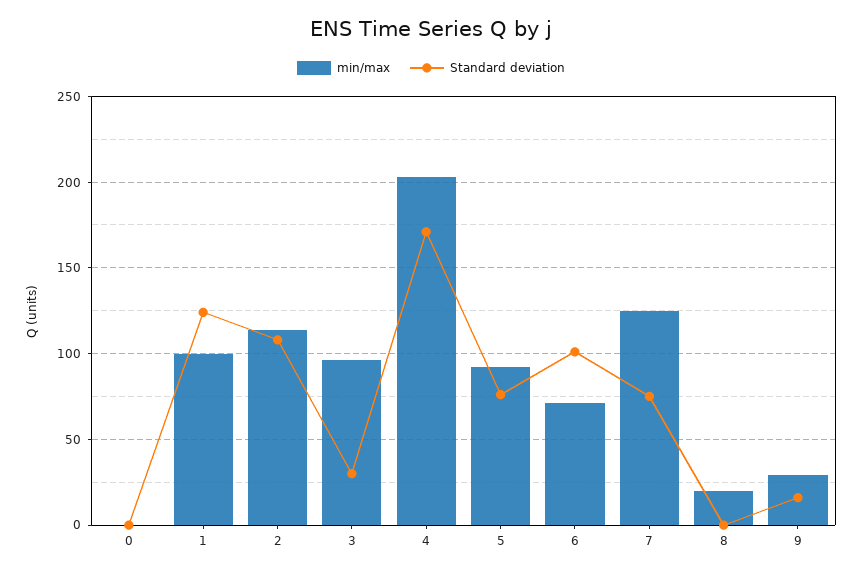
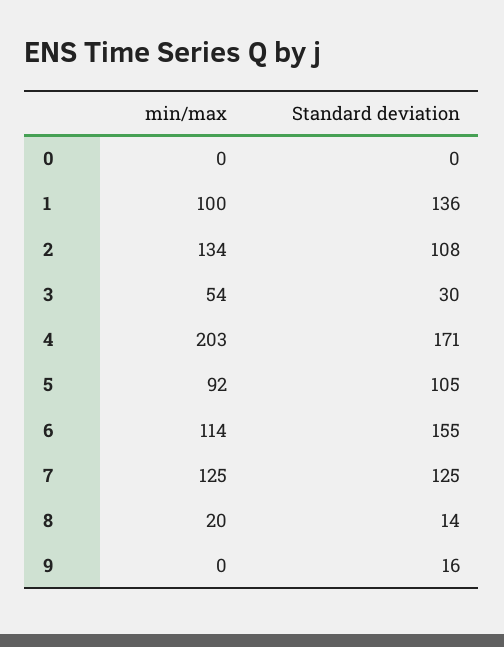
  {
    "min/max": {
      "0": 0,
      "1": 100,
-     "2": 115,
+     "2": 134,
-     "3": 95,
+     "3": 54,
      "4": 203,
      "5": 92,
-     "6": 70,
+     "6": 114,
      "7": 125,
      "8": 20,
-     "9": 30
+     "9": 0
    },
    "Standard deviation": {
      "0": 0,
-     "1": 125,
+     "1": 136,
      "2": 108,
      "3": 30,
      "4": 171,
-     "5": 75,
+     "5": 105,
-     "6": 100,
+     "6": 155,
-     "7": 75,
+     "7": 125,
-     "8": 0,
+     "8": 14,
      "9": 16
    }
  }

